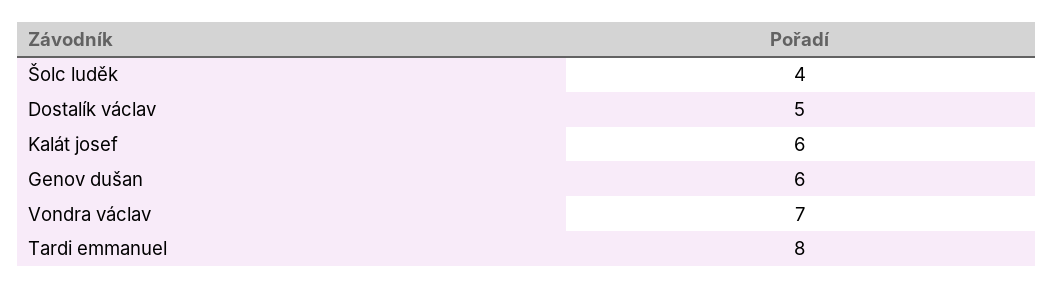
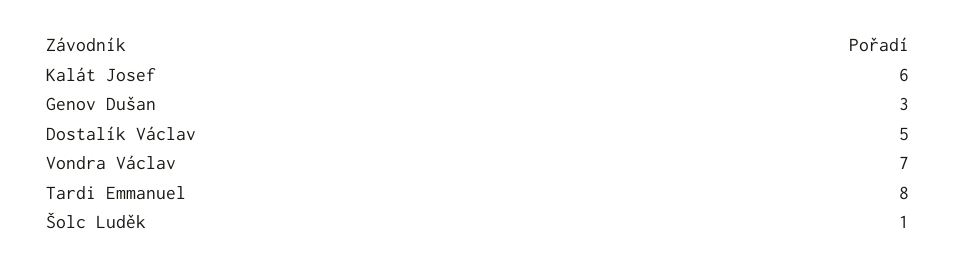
  {
-   "Šolc luděk": 4,
+   "Šolc luděk": 1,
    "Dostalík václav": 5,
    "Kalát josef": 6,
-   "Genov dušan": 6,
+   "Genov dušan": 3,
    "Vondra václav": 7,
    "Tardi emmanuel": 8
  }

